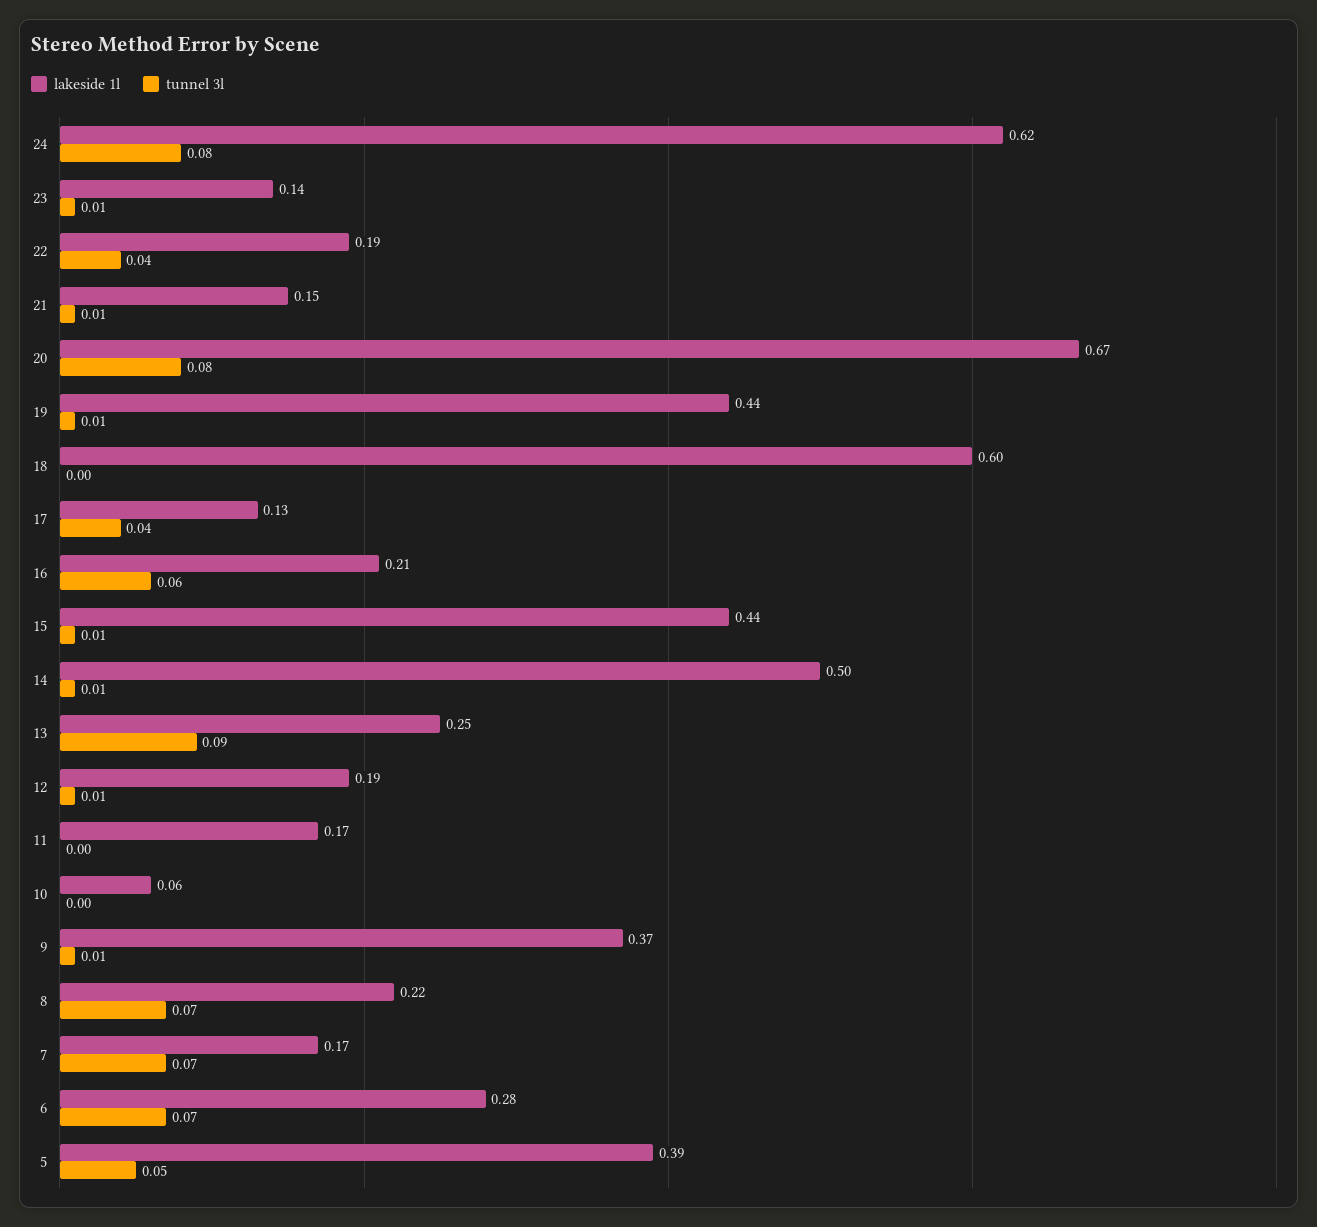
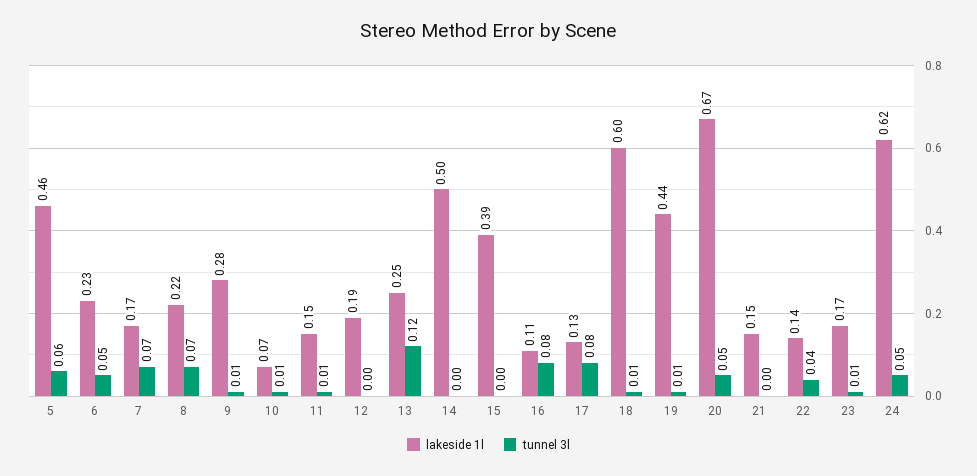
  {
    "lakeside 1l": {
      "24": 0.62,
-     "23": 0.14,
+     "23": 0.17,
-     "22": 0.19,
+     "22": 0.14,
      "21": 0.15,
      "20": 0.67,
      "19": 0.44,
      "18": 0.6,
      "17": 0.13,
-     "16": 0.21,
+     "16": 0.11,
-     "15": 0.44,
+     "15": 0.39,
      "14": 0.5,
      "13": 0.25,
      "12": 0.19,
-     "11": 0.17,
+     "11": 0.15,
-     "10": 0.06,
+     "10": 0.07,
-     "9": 0.37,
+     "9": 0.28,
      "8": 0.22,
      "7": 0.17,
-     "6": 0.28,
+     "6": 0.23,
-     "5": 0.39
+     "5": 0.46
    },
    "tunnel 3l": {
-     "24": 0.08,
+     "24": 0.05,
      "23": 0.01,
      "22": 0.04,
-     "21": 0.01,
+     "21": 0,
-     "20": 0.08,
+     "20": 0.05,
      "19": 0.01,
-     "18": 0,
+     "18": 0.01,
-     "17": 0.04,
+     "17": 0.08,
-     "16": 0.06,
+     "16": 0.08,
-     "15": 0.01,
+     "15": 0,
-     "14": 0.01,
+     "14": 0,
-     "13": 0.09,
+     "13": 0.12,
-     "12": 0.01,
+     "12": 0,
-     "11": 0,
+     "11": 0.01,
-     "10": 0,
+     "10": 0.01,
      "9": 0.01,
      "8": 0.07,
      "7": 0.07,
-     "6": 0.07,
+     "6": 0.05,
-     "5": 0.05
+     "5": 0.06
    }
  }

